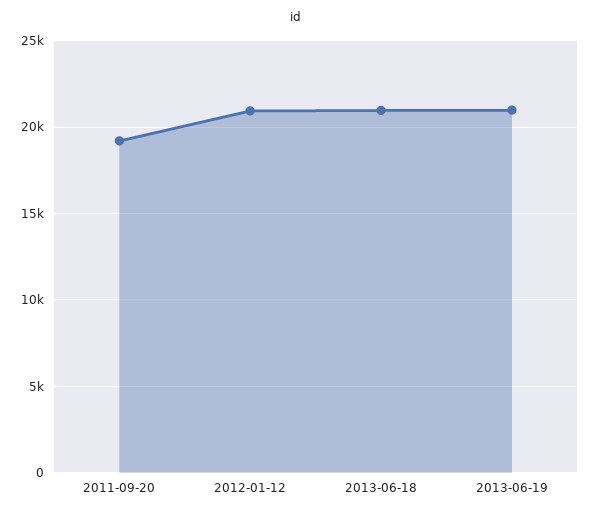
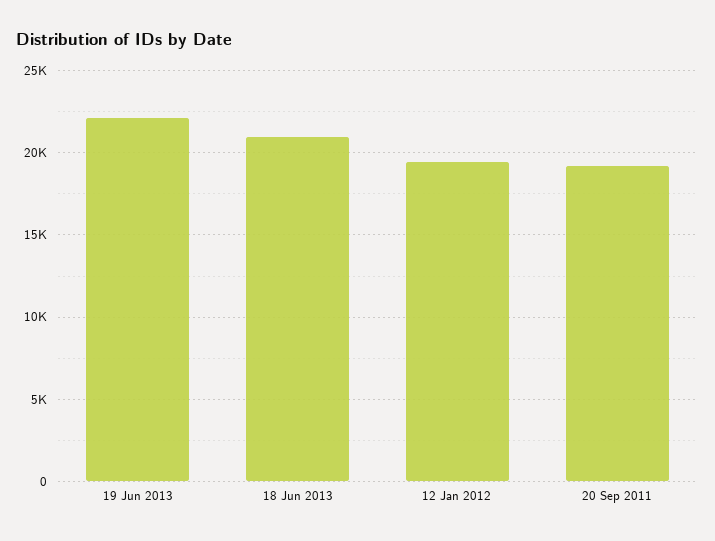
  {
    "2011-09-20": 19000,
-   "2012-01-12": 21000,
+   "2012-01-12": 19500,
    "2013-06-18": 21000,
-   "2013-06-19": 21000
+   "2013-06-19": 22000
  }

